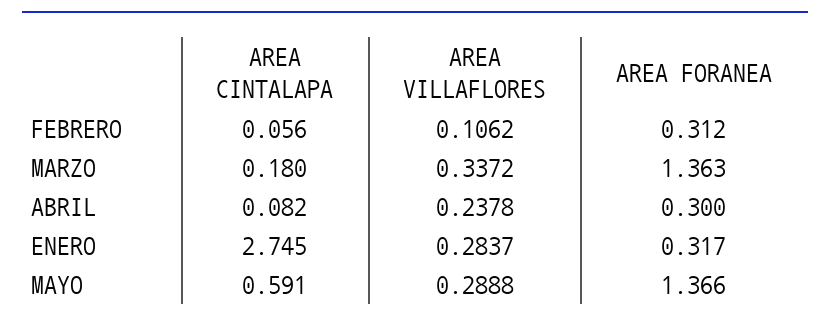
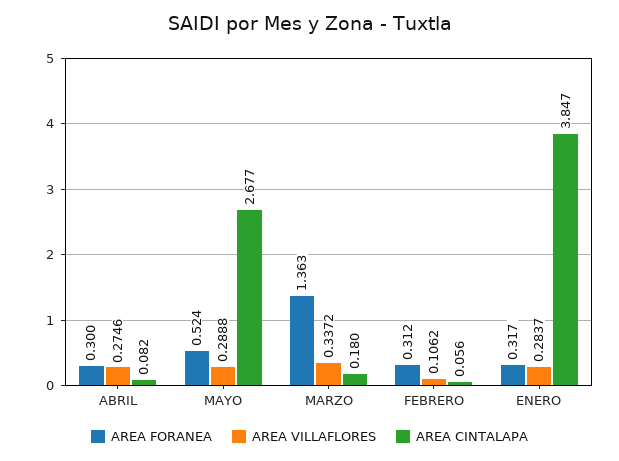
  {
    "AREA CINTALAPA": {
      "FEBRERO": 0.056,
      "MARZO": 0.18,
      "ABRIL": 0.082,
-     "ENERO": 2.745,
+     "ENERO": 3.847,
-     "MAYO": 0.591
+     "MAYO": 2.677
    },
    "AREA VILLAFLORES": {
      "FEBRERO": 0.1062,
      "MARZO": 0.3372,
-     "ABRIL": 0.2378,
+     "ABRIL": 0.2746,
      "ENERO": 0.2837,
      "MAYO": 0.2888
    },
    "AREA FORANEA": {
      "FEBRERO": 0.312,
      "MARZO": 1.363,
      "ABRIL": 0.3,
      "ENERO": 0.317,
-     "MAYO": 1.366
+     "MAYO": 0.524
    }
  }

